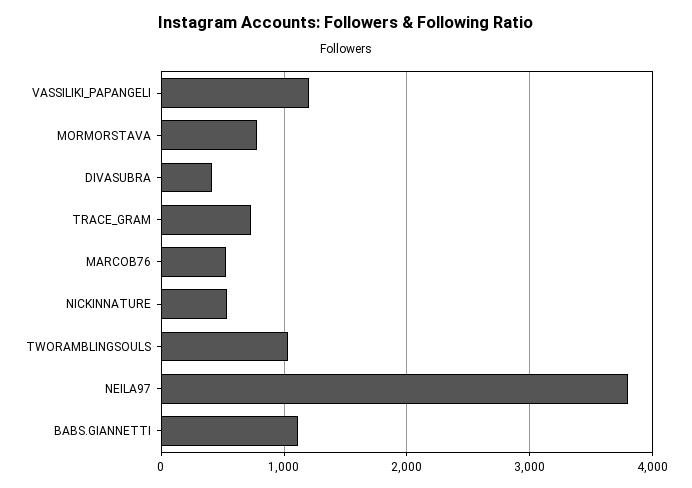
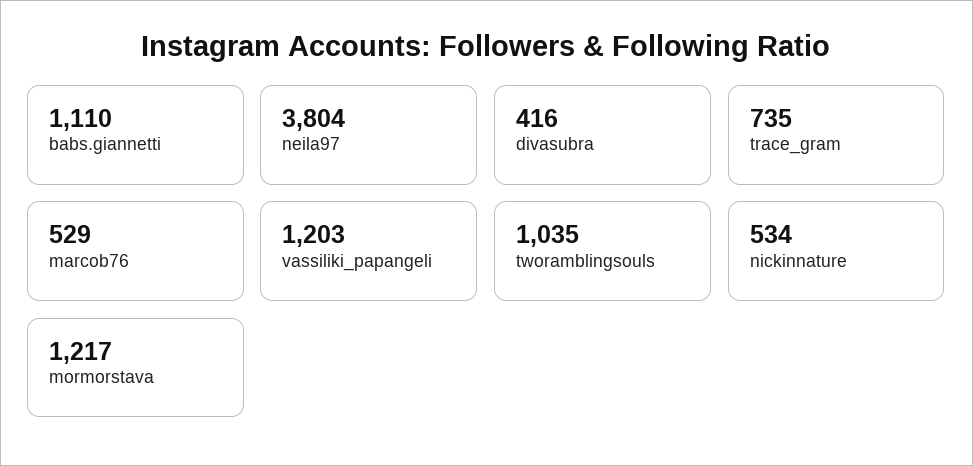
  {
    "VASSILIKI_PAPANGELI": 1203,
-   "MORMORSTAVA": 800,
+   "MORMORSTAVA": 1217,
    "DIVASUBRA": 416,
    "TRACE_GRAM": 735,
    "MARCOB76": 529,
    "NICKINNATURE": 534,
    "TWORAMBLINGSOULS": 1035,
    "NEILA97": 3804,
    "BABS.GIANNETTI": 1110
  }

